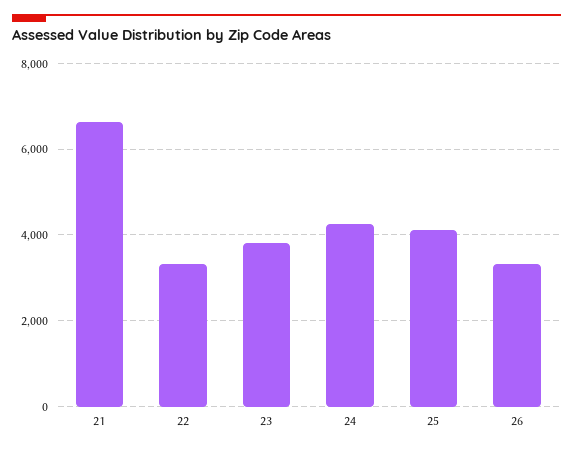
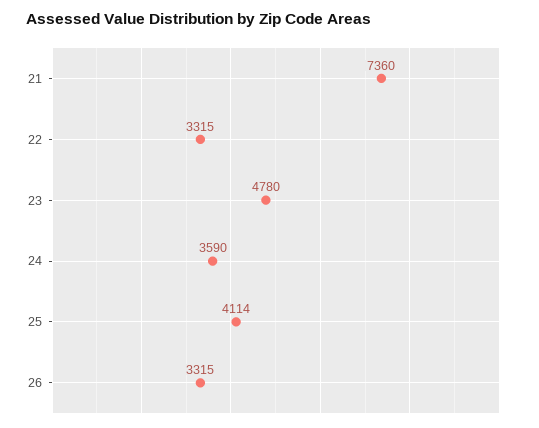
  {
-   "21": 6600,
+   "21": 7360,
    "22": 3315,
-   "23": 3800,
+   "23": 4780,
-   "24": 4200,
+   "24": 3590,
    "25": 4114,
    "26": 3315
  }

